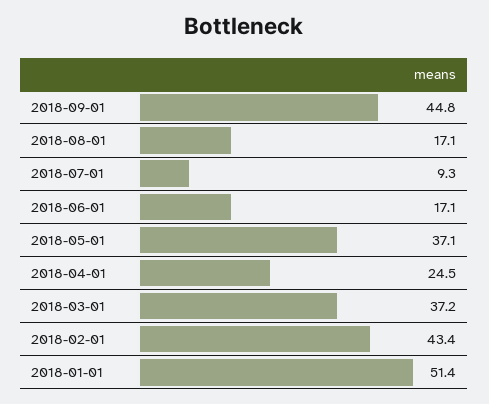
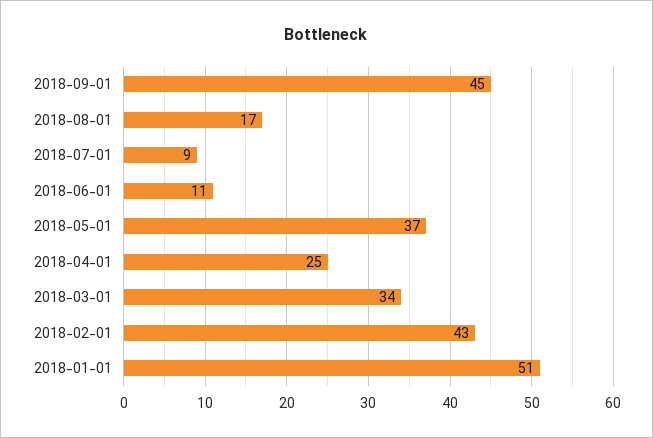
  {
    "2018-09-01": 44.8,
    "2018-08-01": 17.1,
    "2018-07-01": 9.3,
-   "2018-06-01": 17.1,
+   "2018-06-01": 11,
    "2018-05-01": 37.1,
    "2018-04-01": 24.5,
-   "2018-03-01": 37.2,
+   "2018-03-01": 34,
    "2018-02-01": 43.4,
    "2018-01-01": 51.4
  }

